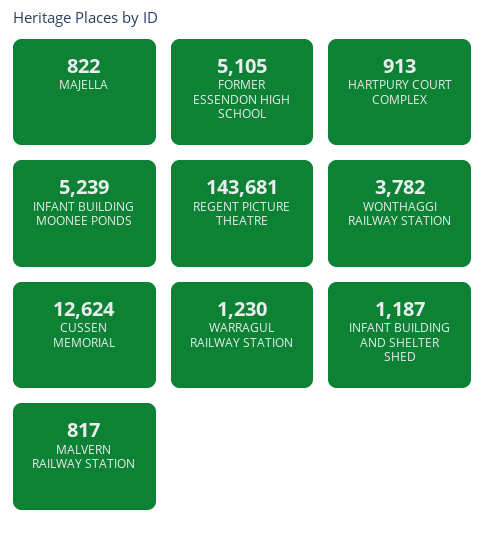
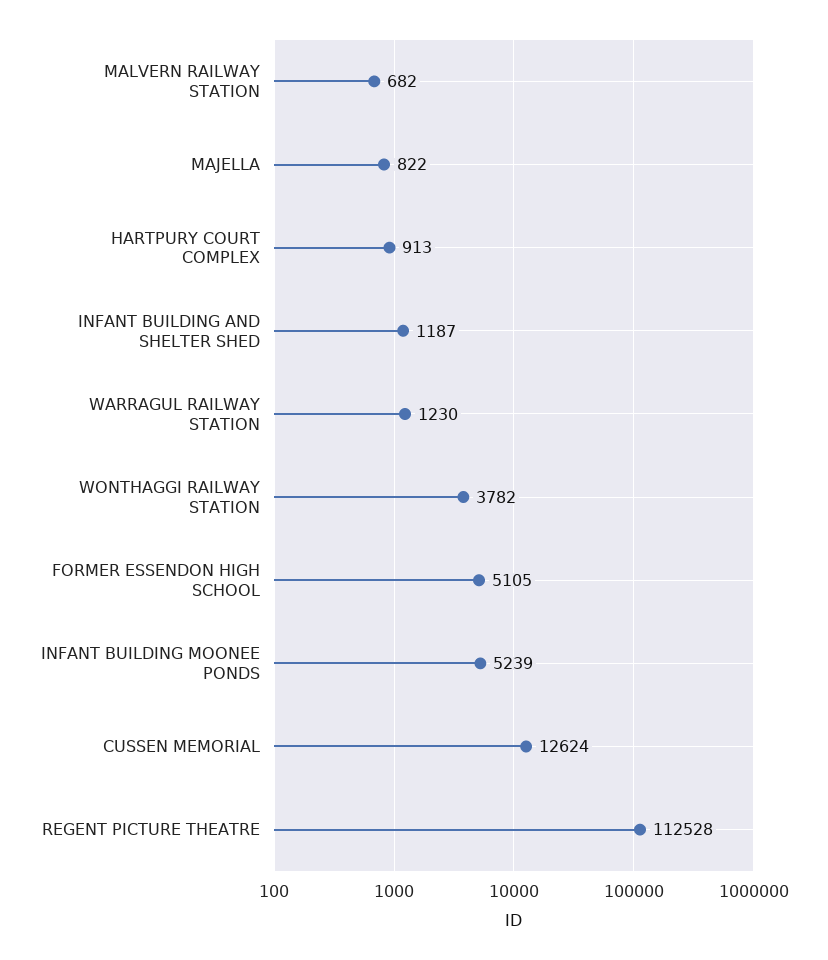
  {
    "MAJELLA": 822,
    "FORMER ESSENDON HIGH SCHOOL": 5105,
    "HARTPURY COURT COMPLEX": 913,
    "INFANT BUILDING MOONEE PONDS": 5239,
-   "REGENT PICTURE THEATRE": 143681,
+   "REGENT PICTURE THEATRE": 112528,
    "WONTHAGGI RAILWAY STATION": 3782,
    "CUSSEN MEMORIAL": 12624,
    "WARRAGUL RAILWAY STATION": 1230,
    "INFANT BUILDING AND SHELTER SHED": 1187,
-   "MALVERN RAILWAY STATION": 817
+   "MALVERN RAILWAY STATION": 682
  }

